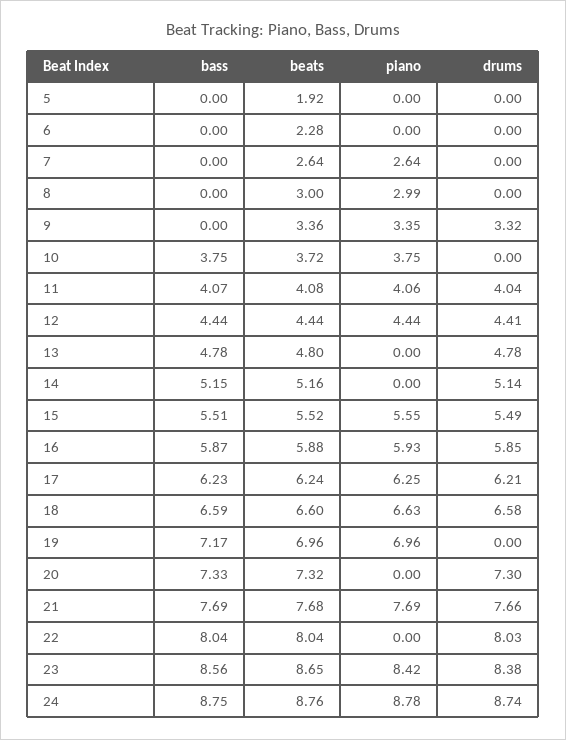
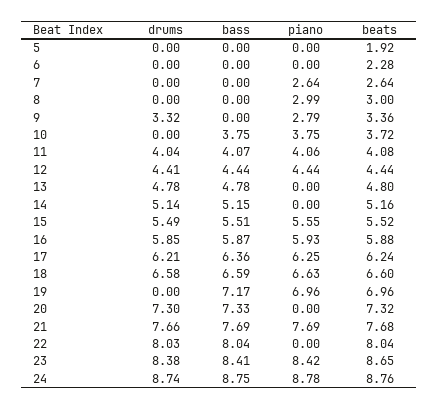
  {
    "bass": {
      "5": 0,
      "6": 0,
      "7": 0,
      "8": 0,
      "9": 0,
      "10": 3.75,
      "11": 4.07,
      "12": 4.44,
      "13": 4.78,
      "14": 5.15,
      "15": 5.51,
      "16": 5.87,
-     "17": 6.23,
+     "17": 6.36,
      "18": 6.59,
      "19": 7.17,
      "20": 7.33,
      "21": 7.69,
      "22": 8.04,
-     "23": 8.56,
+     "23": 8.41,
      "24": 8.75
    },
    "beats": {
      "5": 1.92,
      "6": 2.28,
      "7": 2.64,
      "8": 3,
      "9": 3.36,
      "10": 3.72,
      "11": 4.08,
      "12": 4.44,
      "13": 4.8,
      "14": 5.16,
      "15": 5.52,
      "16": 5.88,
      "17": 6.24,
      "18": 6.6,
      "19": 6.96,
      "20": 7.32,
      "21": 7.68,
      "22": 8.04,
      "23": 8.65,
      "24": 8.76
    },
    "piano": {
      "5": 0,
      "6": 0,
      "7": 2.64,
      "8": 2.99,
-     "9": 3.35,
+     "9": 2.79,
      "10": 3.75,
      "11": 4.06,
      "12": 4.44,
      "13": 0,
      "14": 0,
      "15": 5.55,
      "16": 5.93,
      "17": 6.25,
      "18": 6.63,
      "19": 6.96,
      "20": 0,
      "21": 7.69,
      "22": 0,
      "23": 8.42,
      "24": 8.78
    },
    "drums": {
      "5": 0,
      "6": 0,
      "7": 0,
      "8": 0,
      "9": 3.32,
      "10": 0,
      "11": 4.04,
      "12": 4.41,
      "13": 4.78,
      "14": 5.14,
      "15": 5.49,
      "16": 5.85,
      "17": 6.21,
      "18": 6.58,
      "19": 0,
      "20": 7.3,
      "21": 7.66,
      "22": 8.03,
      "23": 8.38,
      "24": 8.74
    }
  }

